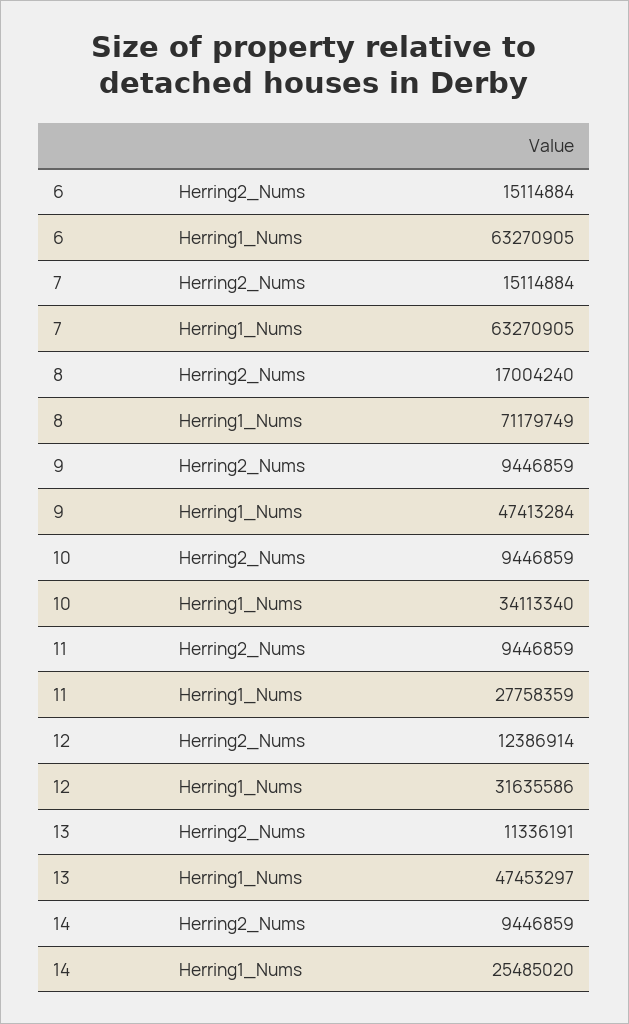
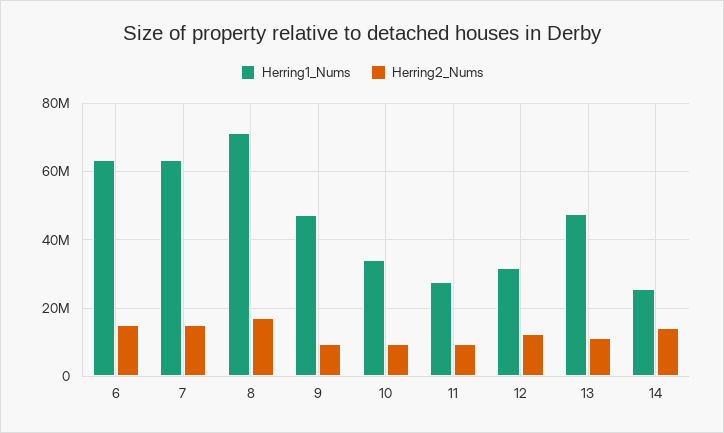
  {
    "Herring2_Nums": {
      "6": 15114884,
      "7": 15114884,
      "8": 17004240,
      "9": 9446859,
      "10": 9446859,
      "11": 9446859,
      "12": 12386914,
      "13": 11336191,
-     "14": 9446859
+     "14": 14000000
    },
    "Herring1_Nums": {
      "6": 63270905,
      "7": 63270905,
      "8": 71179749,
      "9": 47413284,
      "10": 34113340,
      "11": 27758359,
      "12": 31635586,
      "13": 47453297,
      "14": 25485020
    }
  }

